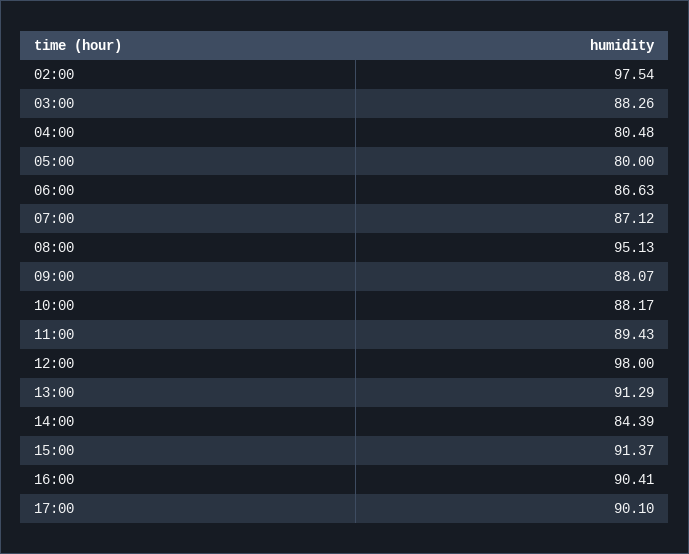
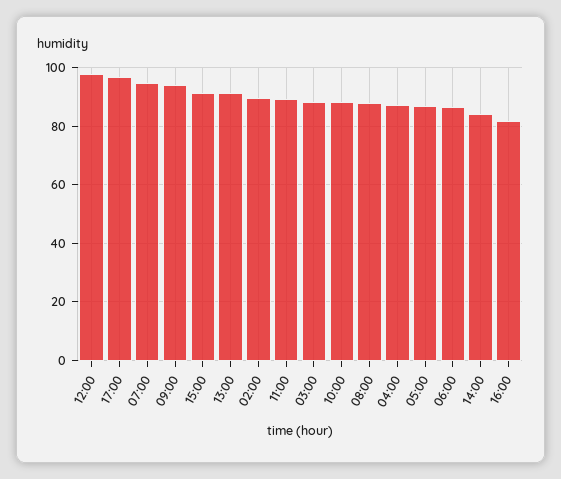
  {
-   "02:00": 97.54,
+   "02:00": 90,
    "03:00": 88.26,
-   "04:00": 80.48,
+   "04:00": 87.5,
-   "05:00": 80,
+   "05:00": 87.5,
    "06:00": 86.63,
-   "07:00": 87.12,
+   "07:00": 95,
-   "08:00": 95.13,
+   "08:00": 87.5,
-   "09:00": 88.07,
+   "09:00": 95,
    "10:00": 88.17,
    "11:00": 89.43,
    "12:00": 98,
    "13:00": 91.29,
    "14:00": 84.39,
    "15:00": 91.37,
-   "16:00": 90.41,
+   "16:00": 82.5,
-   "17:00": 90.1
+   "17:00": 97.5
  }

